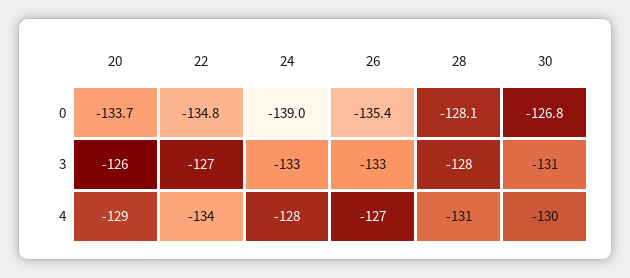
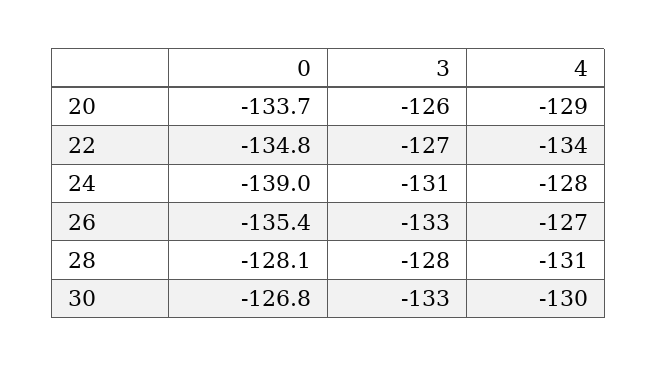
  {
    "20": {
      "0": -133.7,
      "3": -126,
      "4": -129
    },
    "22": {
      "0": -134.8,
      "3": -127,
      "4": -134
    },
    "24": {
      "0": -139,
-     "3": -133,
+     "3": -131,
      "4": -128
    },
    "26": {
      "0": -135.4,
      "3": -133,
      "4": -127
    },
    "28": {
      "0": -128.1,
      "3": -128,
      "4": -131
    },
    "30": {
      "0": -126.8,
-     "3": -131,
+     "3": -133,
      "4": -130
    }
  }

